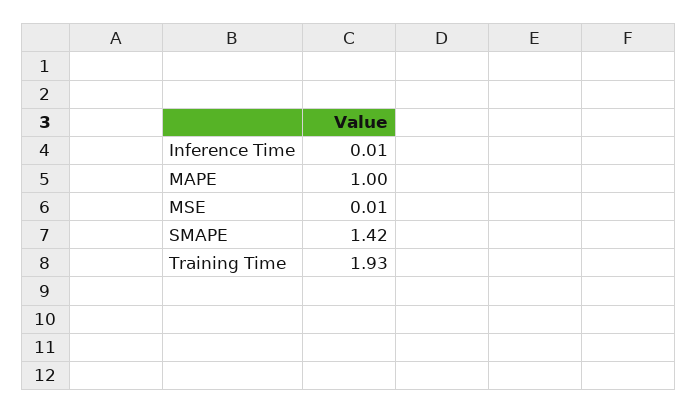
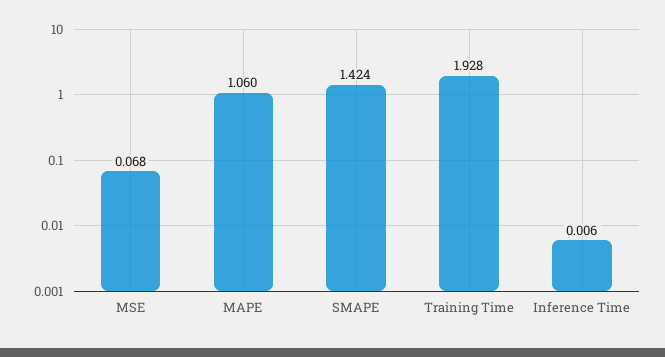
  {
    "Inference Time": 0.006,
-   "MAPE": 1,
+   "MAPE": 1.06,
-   "MSE": 0.01,
+   "MSE": 0.068,
    "SMAPE": 1.424,
    "Training Time": 1.928
  }

